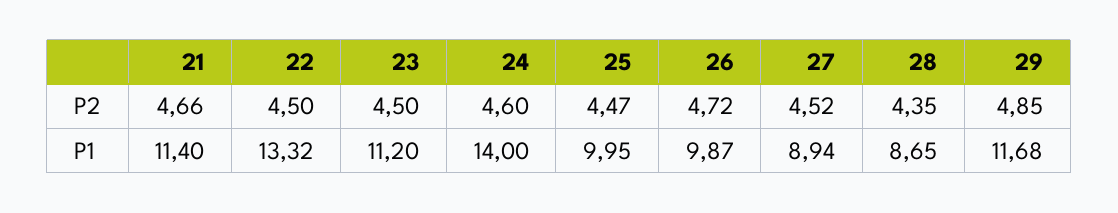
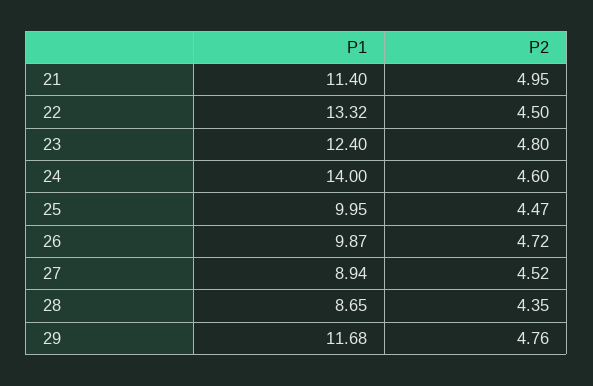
  {
    "21": {
-     "P2": 4.66,
+     "P2": 4.95,
      "P1": 11.4
    },
    "22": {
      "P2": 4.5,
      "P1": 13.32
    },
    "23": {
-     "P2": 4.5,
+     "P2": 4.8,
-     "P1": 11.2
+     "P1": 12.4
    },
    "24": {
      "P2": 4.6,
      "P1": 14
    },
    "25": {
      "P2": 4.47,
      "P1": 9.95
    },
    "26": {
      "P2": 4.72,
      "P1": 9.87
    },
    "27": {
      "P2": 4.52,
      "P1": 8.94
    },
    "28": {
      "P2": 4.35,
      "P1": 8.65
    },
    "29": {
-     "P2": 4.85,
+     "P2": 4.76,
      "P1": 11.68
    }
  }

